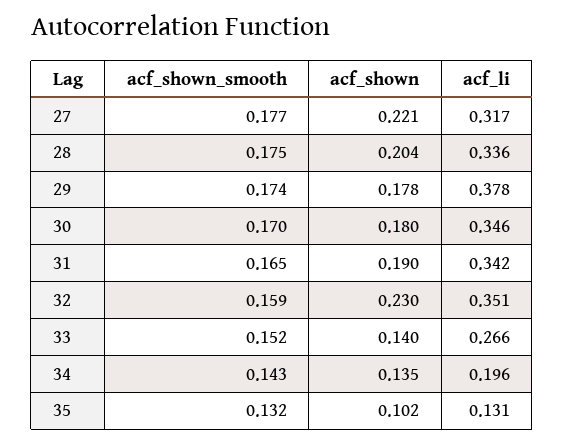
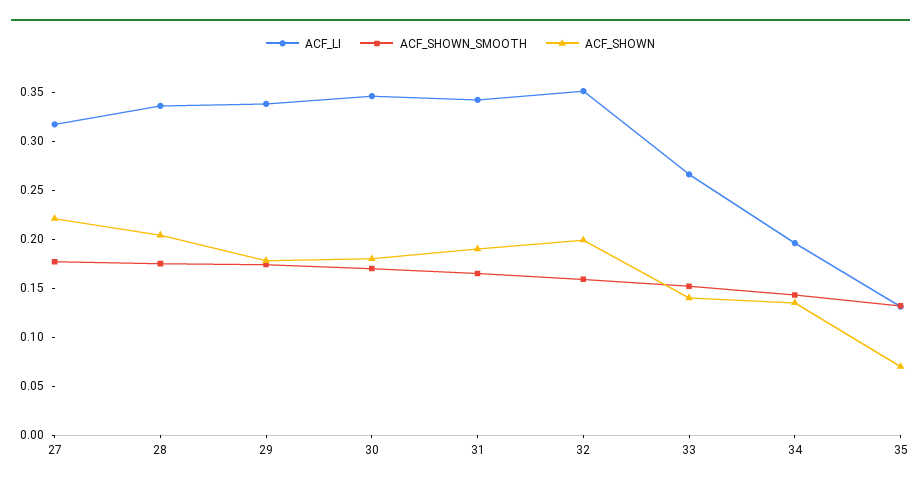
  {
    "acf_shown_smooth": {
      "27": 0.177,
      "28": 0.175,
      "29": 0.174,
      "30": 0.17,
      "31": 0.165,
      "32": 0.159,
      "33": 0.152,
      "34": 0.143,
      "35": 0.132
    },
    "acf_shown": {
      "27": 0.221,
      "28": 0.204,
      "29": 0.178,
      "30": 0.18,
      "31": 0.19,
-     "32": 0.23,
+     "32": 0.2,
      "33": 0.14,
      "34": 0.135,
-     "35": 0.102
+     "35": 0.07
    },
    "acf_li": {
      "27": 0.317,
      "28": 0.336,
-     "29": 0.378,
+     "29": 0.34,
      "30": 0.346,
      "31": 0.342,
      "32": 0.351,
      "33": 0.266,
      "34": 0.196,
      "35": 0.131
    }
  }

